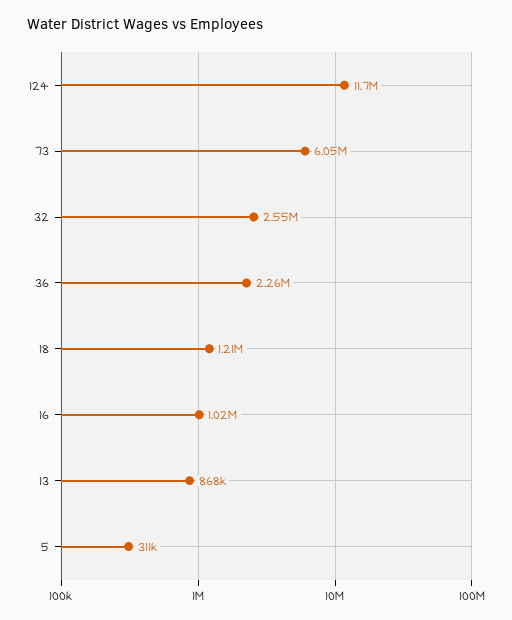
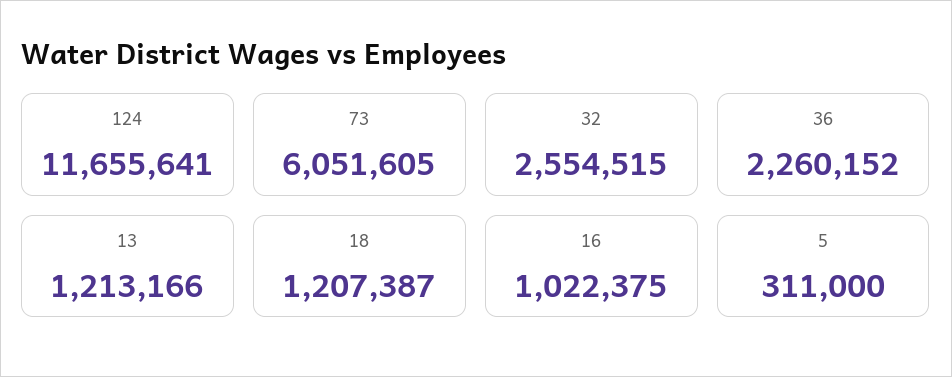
  {
    "124": 11655641,
    "73": 6051605,
    "32": 2554515,
    "36": 2260152,
    "18": 1207387,
    "16": 1022375,
-   "13": 868000,
+   "13": 1213166,
    "5": 311000
  }

